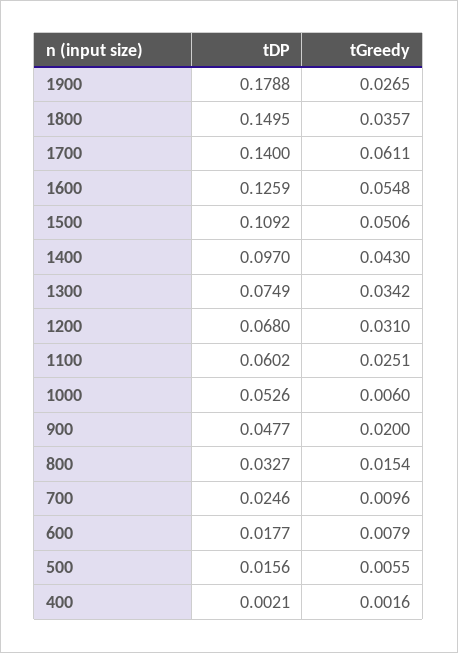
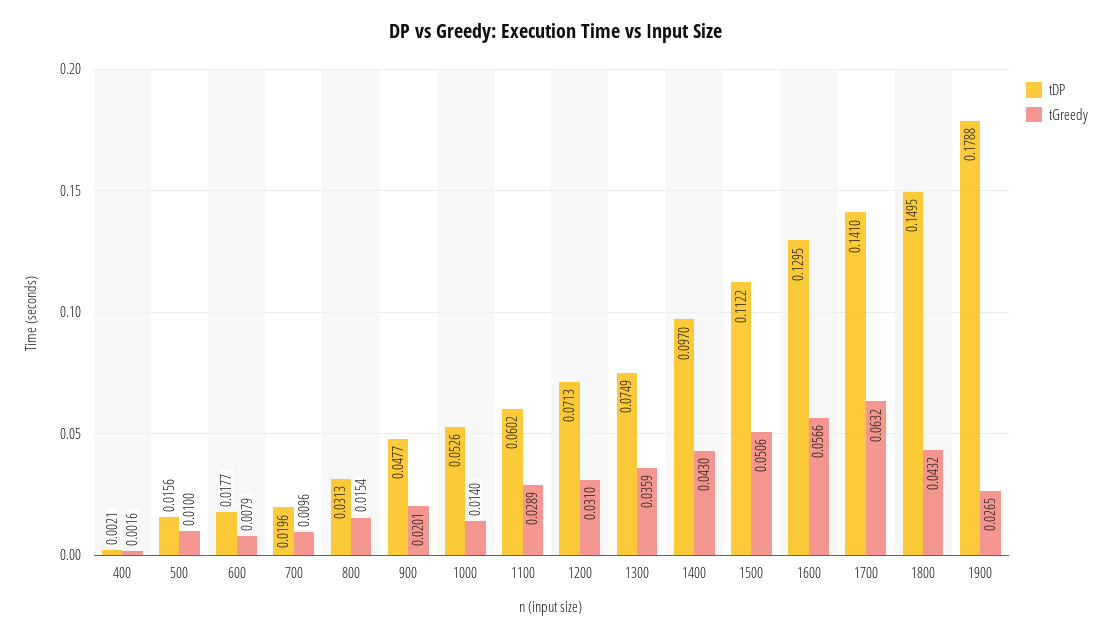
  {
    "tDP": {
      "1900": 0.1788,
      "1800": 0.1495,
-     "1700": 0.14,
+     "1700": 0.141,
-     "1600": 0.1259,
+     "1600": 0.1295,
-     "1500": 0.1092,
+     "1500": 0.1122,
      "1400": 0.097,
      "1300": 0.0749,
-     "1200": 0.068,
+     "1200": 0.0713,
      "1100": 0.0602,
      "1000": 0.0526,
      "900": 0.0477,
-     "800": 0.0327,
+     "800": 0.0313,
-     "700": 0.0246,
+     "700": 0.0196,
      "600": 0.0177,
      "500": 0.0156,
      "400": 0.0021
    },
    "tGreedy": {
      "1900": 0.0265,
-     "1800": 0.0357,
+     "1800": 0.0432,
-     "1700": 0.0611,
+     "1700": 0.0632,
-     "1600": 0.0548,
+     "1600": 0.0566,
      "1500": 0.0506,
      "1400": 0.043,
-     "1300": 0.0342,
+     "1300": 0.0359,
      "1200": 0.031,
-     "1100": 0.0251,
+     "1100": 0.0289,
-     "1000": 0.006,
+     "1000": 0.014,
-     "900": 0.02,
+     "900": 0.0201,
      "800": 0.0154,
      "700": 0.0096,
      "600": 0.0079,
-     "500": 0.0055,
+     "500": 0.01,
      "400": 0.0016
    }
  }

